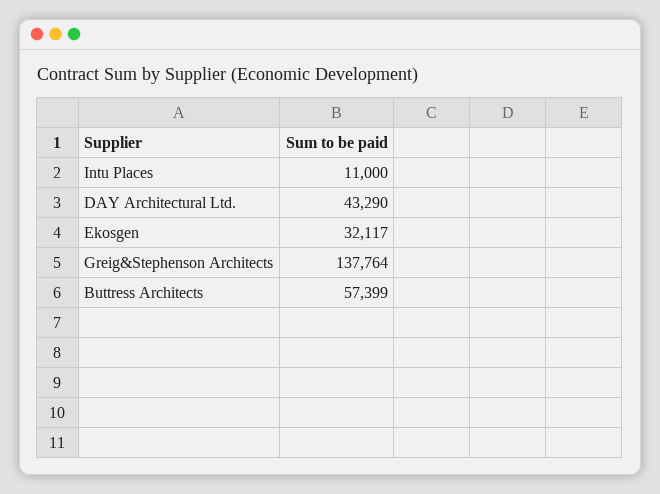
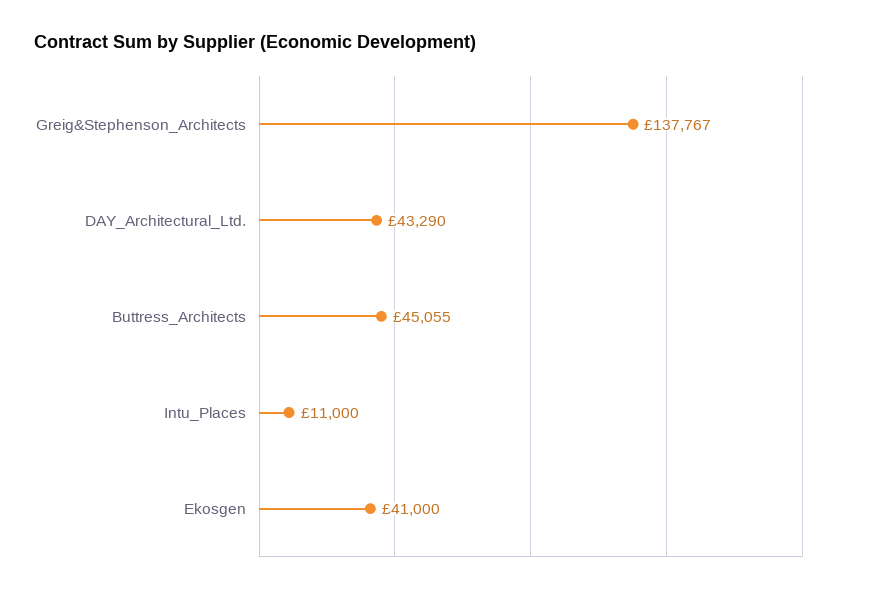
  {
    "Intu Places": 11000,
    "DAY Architectural Ltd.": 43290,
-   "Ekosgen": 32117,
+   "Ekosgen": 41000,
-   "Greig&Stephenson Architects": 137764,
+   "Greig&Stephenson Architects": 137767,
-   "Buttress Architects": 57399
+   "Buttress Architects": 45055
  }

